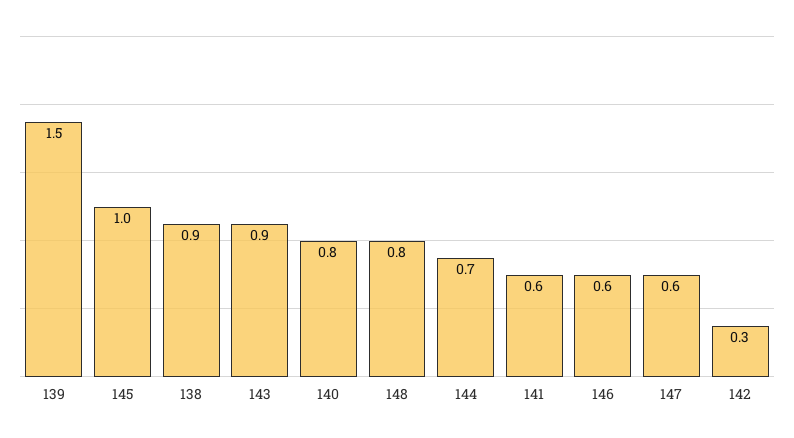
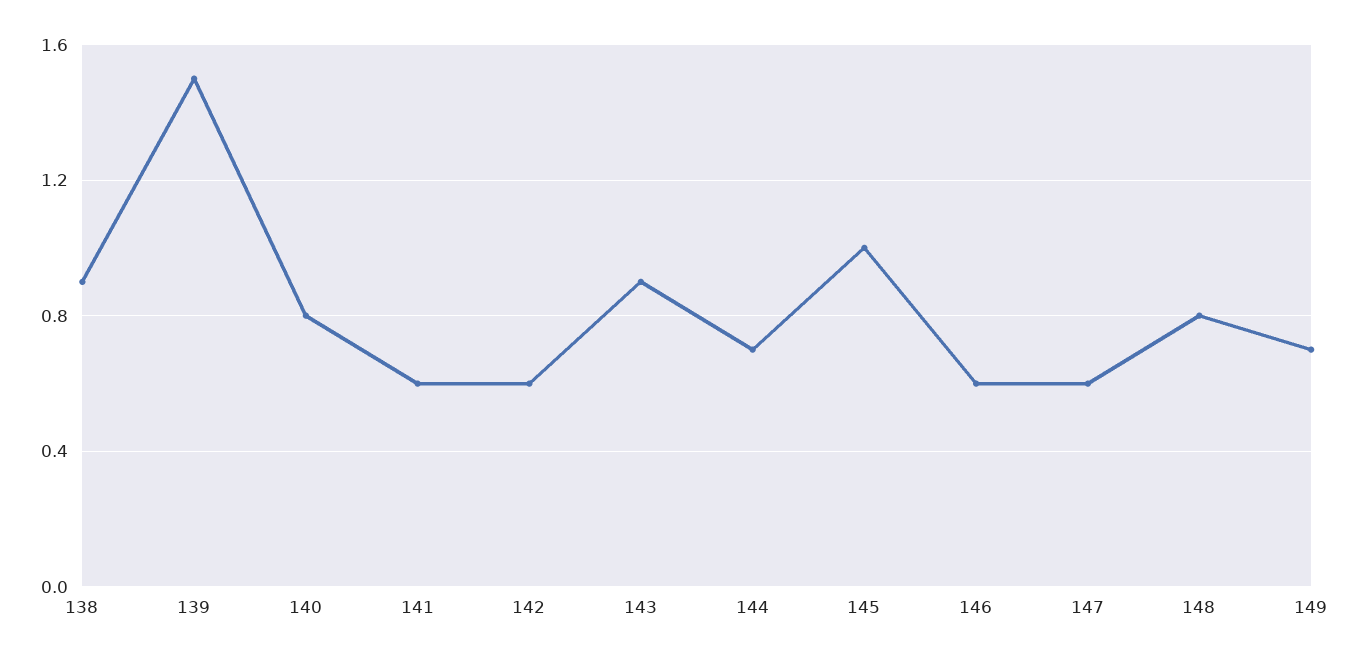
  {
    "139": 1.5,
    "145": 1,
    "138": 0.9,
    "143": 0.9,
    "140": 0.8,
    "148": 0.8,
    "144": 0.7,
    "141": 0.6,
    "146": 0.6,
    "147": 0.6,
-   "142": 0.3
+   "142": 0.6,
+   "149": 0.7
  }

